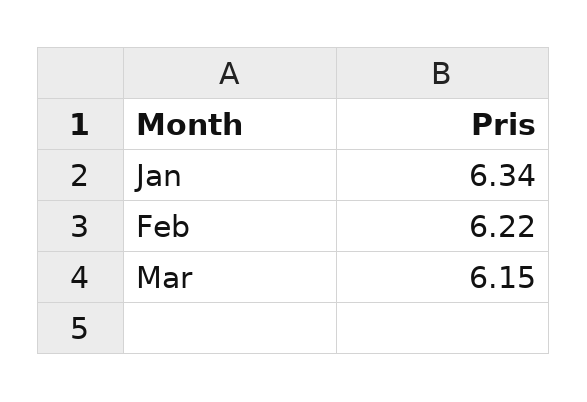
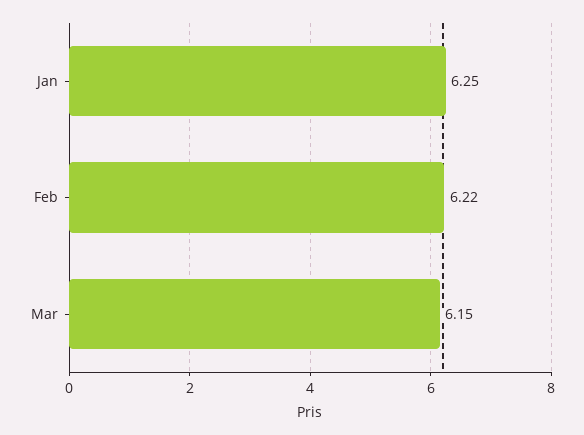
  {
-   "Jan": 6.34,
+   "Jan": 6.25,
    "Feb": 6.22,
    "Mar": 6.15
  }

